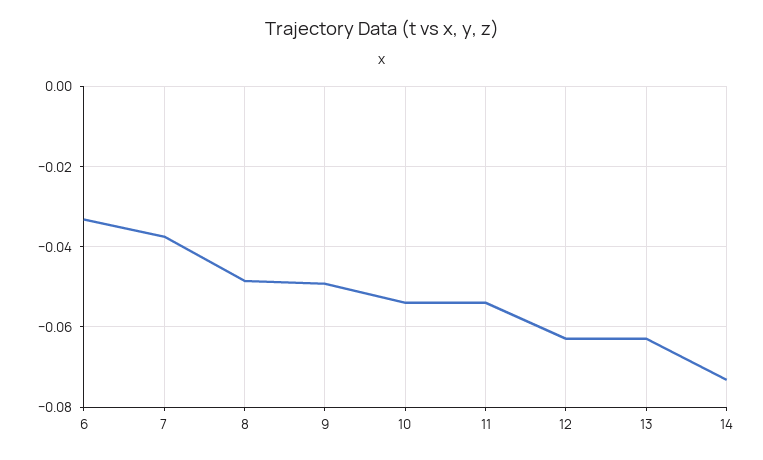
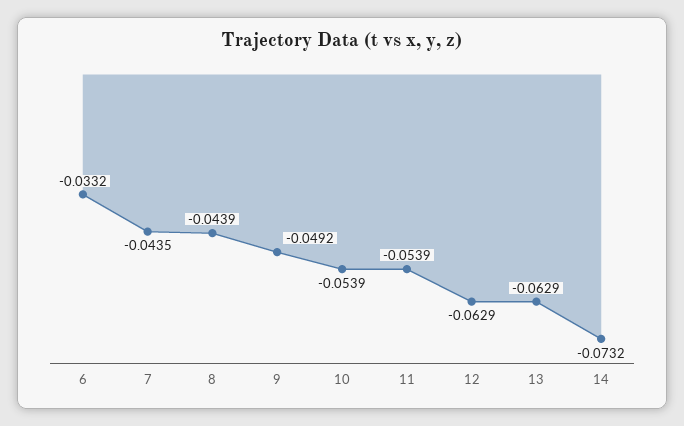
  {
    "6": -0.0332,
-   "7": -0.038,
+   "7": -0.0435,
-   "8": -0.048,
+   "8": -0.0439,
    "9": -0.0492,
    "10": -0.0539,
    "11": -0.0539,
    "12": -0.0629,
    "13": -0.0629,
    "14": -0.0732
  }

